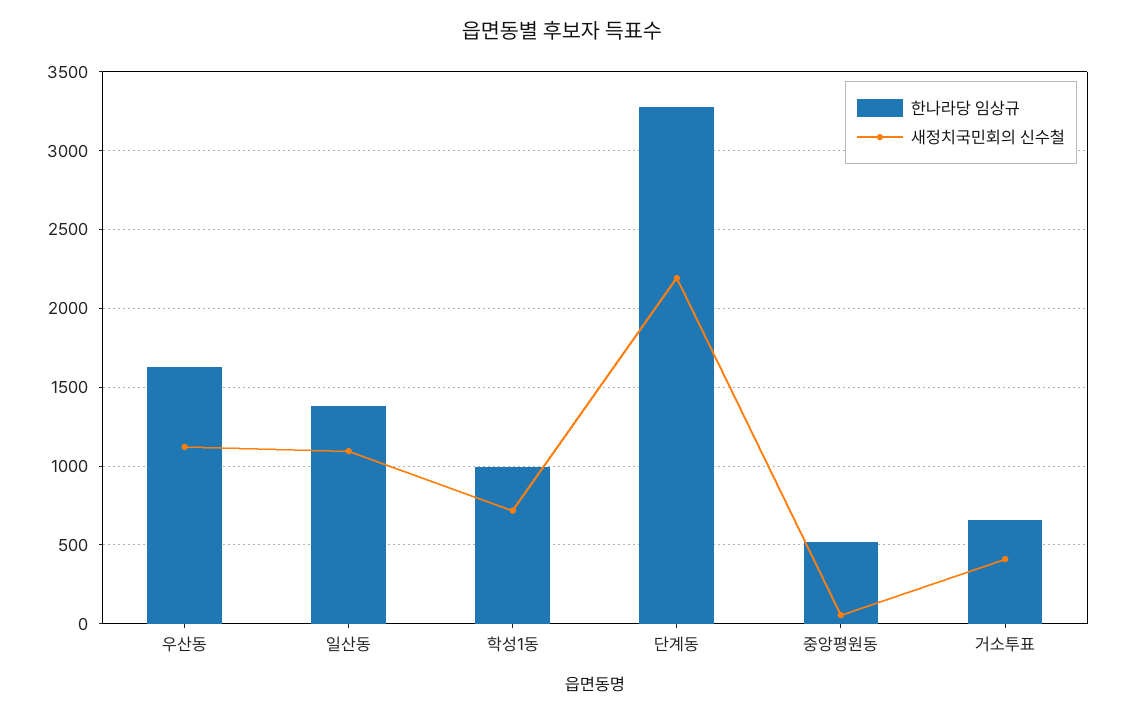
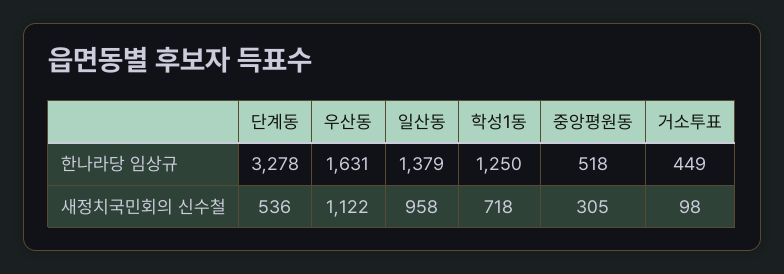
  {
    "한나라당 임상규": {
      "우산동": 1631,
      "일산동": 1379,
-     "학성1동": 1000,
+     "학성1동": 1250,
      "단계동": 3278,
      "중앙평원동": 518,
-     "거소투표": 650
+     "거소투표": 449
    },
    "새정치국민회의 신수철": {
      "우산동": 1122,
-     "일산동": 1100,
+     "일산동": 958,
      "학성1동": 718,
-     "단계동": 2200,
+     "단계동": 536,
-     "중앙평원동": 50,
+     "중앙평원동": 305,
-     "거소투표": 400
+     "거소투표": 98
    }
  }

